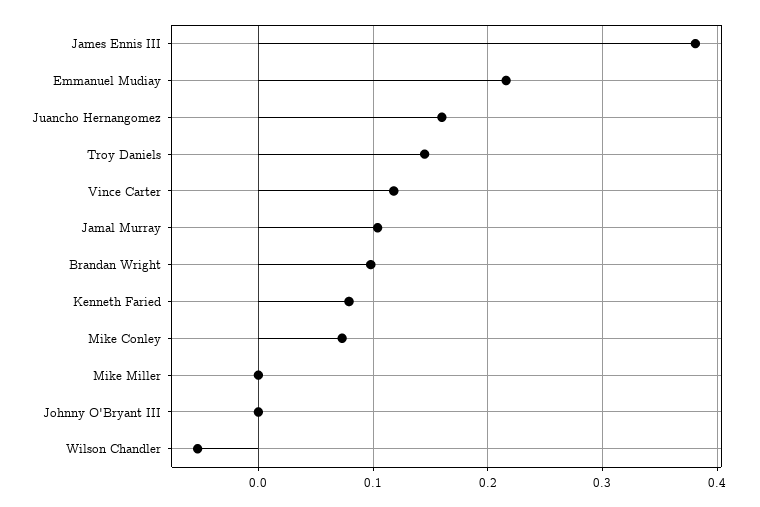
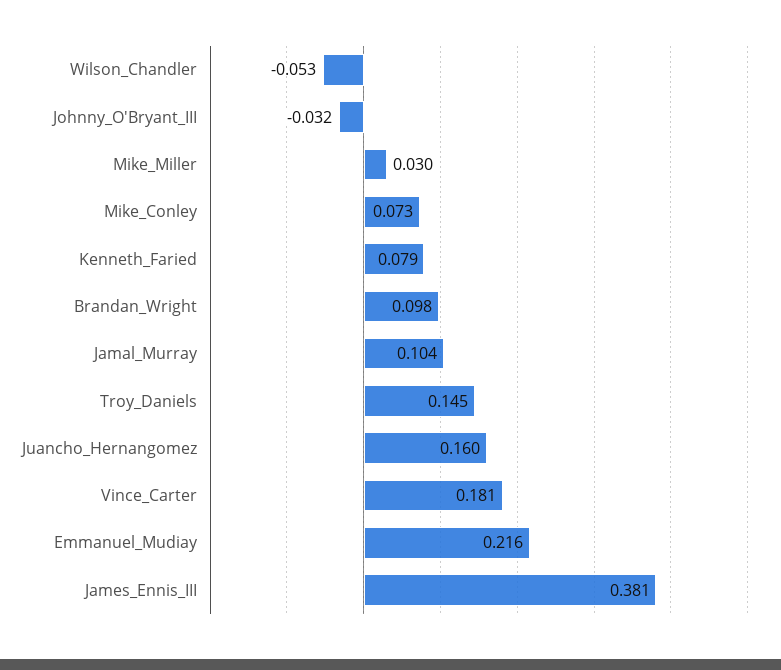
  {
    "James Ennis III": 0.381,
    "Emmanuel Mudiay": 0.216,
    "Juancho Hernangomez": 0.16,
    "Troy Daniels": 0.145,
-   "Vince Carter": 0.12,
+   "Vince Carter": 0.181,
    "Jamal Murray": 0.104,
    "Brandan Wright": 0.098,
    "Kenneth Faried": 0.079,
    "Mike Conley": 0.073,
-   "Mike Miller": 0,
+   "Mike Miller": 0.03,
-   "Johnny O'Bryant III": 0,
+   "Johnny O'Bryant III": -0.032,
    "Wilson Chandler": -0.053
  }

